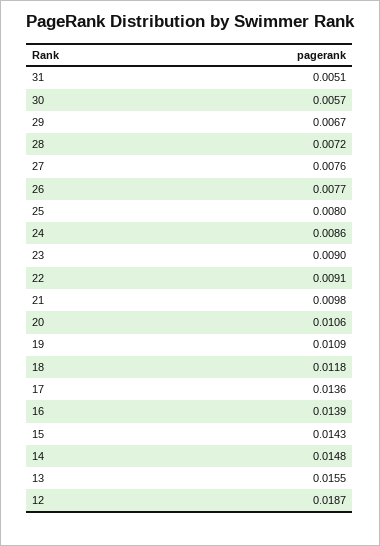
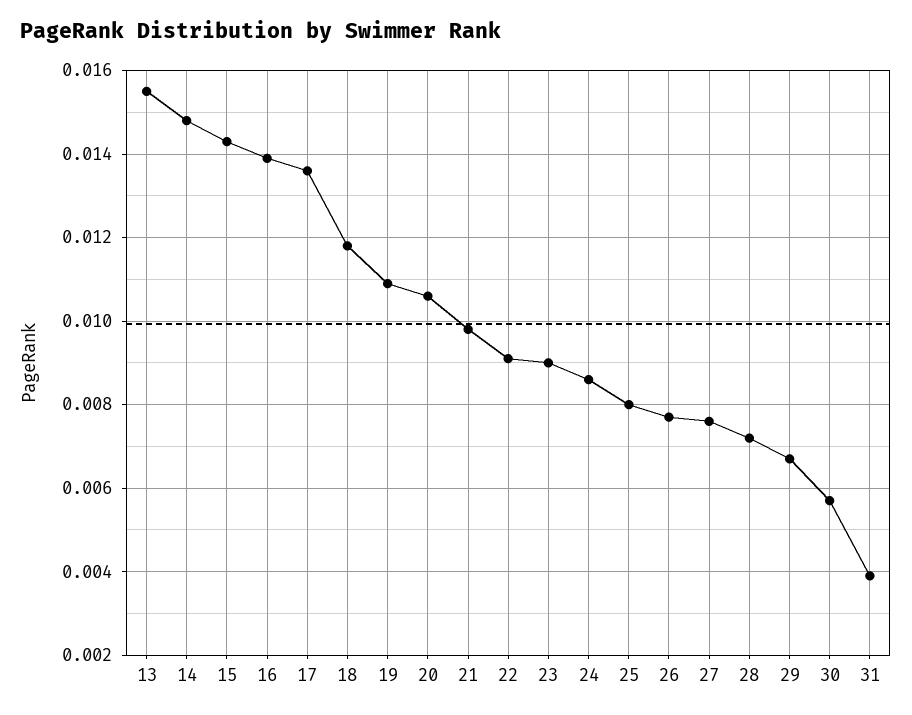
  {
-   "31": 0.0051,
+   "31": 0.004,
    "30": 0.0057,
    "29": 0.0067,
    "28": 0.0072,
    "27": 0.0076,
    "26": 0.0077,
    "25": 0.008,
    "24": 0.0086,
    "23": 0.009,
    "22": 0.0091,
    "21": 0.0098,
    "20": 0.0106,
    "19": 0.0109,
    "18": 0.0118,
    "17": 0.0136,
    "16": 0.0139,
    "15": 0.0143,
    "14": 0.0148,
-   "13": 0.0155,
+   "13": 0.0155
-   "12": 0.0187
  }

